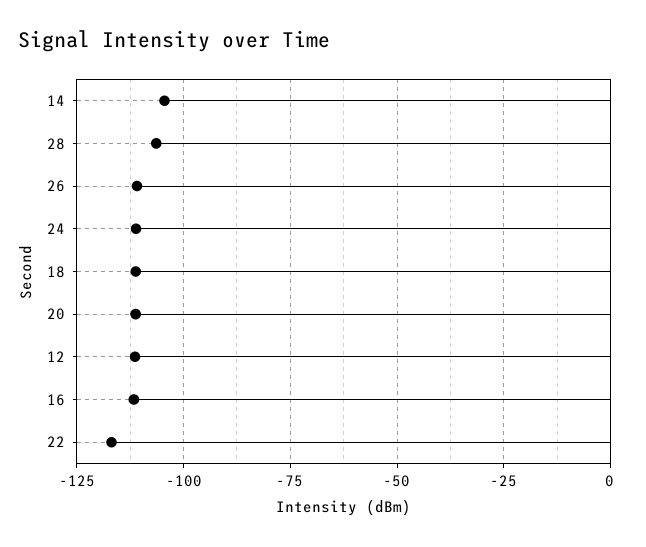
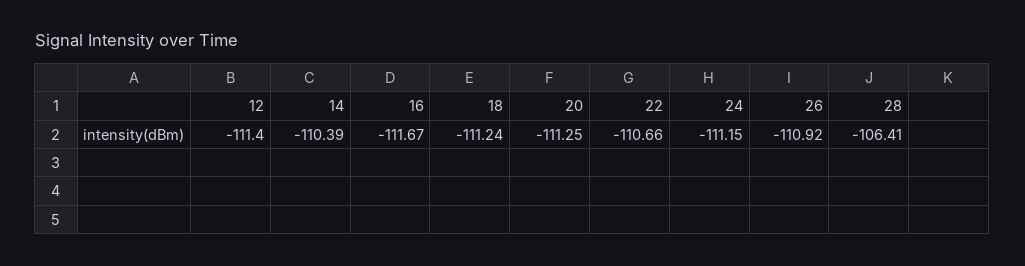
  {
-   "14": -105,
+   "14": -110.39,
    "28": -106.41,
    "26": -110.92,
    "24": -111.15,
    "18": -111.24,
    "20": -111.25,
    "12": -111.4,
    "16": -111.67,
-   "22": -117.5
+   "22": -110.66
  }

